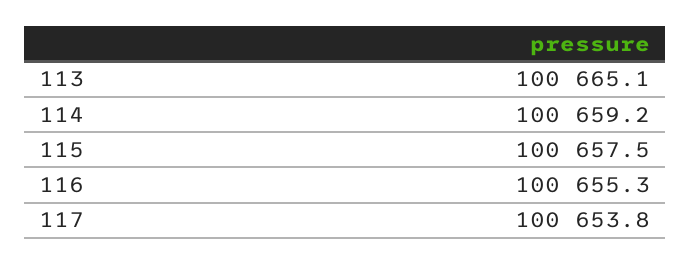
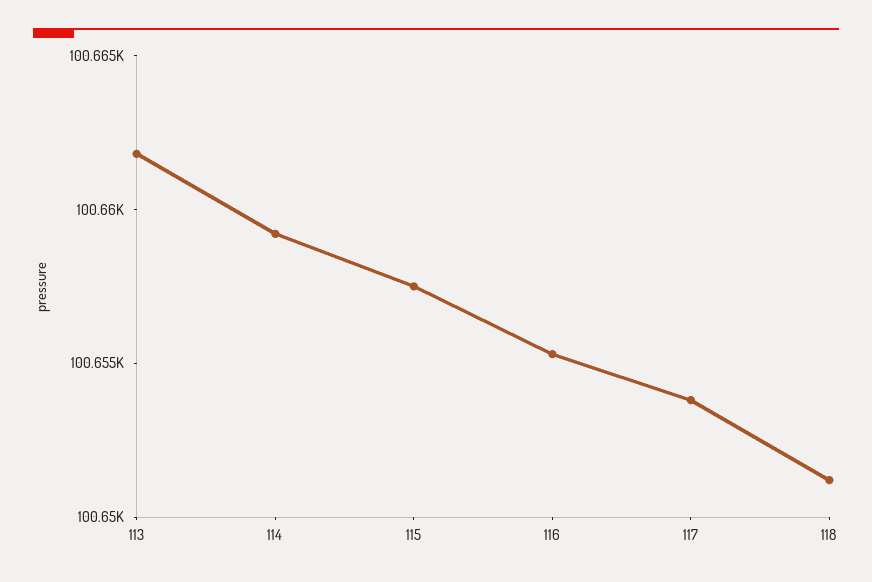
  {
-   "113": 100665.1,
+   "113": 100662,
    "114": 100659.2,
    "115": 100657.5,
    "116": 100655.3,
-   "117": 100653.8
+   "117": 100653.8,
+   "118": 100651
  }

